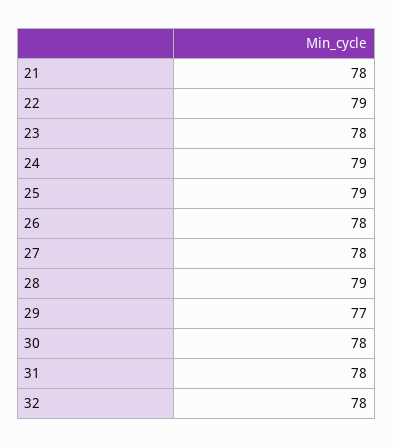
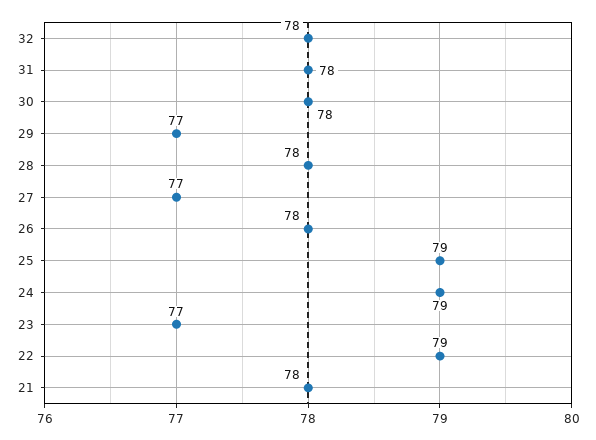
  {
    "21": 78,
    "22": 79,
-   "23": 78,
+   "23": 77,
    "24": 79,
    "25": 79,
    "26": 78,
-   "27": 78,
+   "27": 77,
-   "28": 79,
+   "28": 78,
    "29": 77,
    "30": 78,
    "31": 78,
    "32": 78
  }

